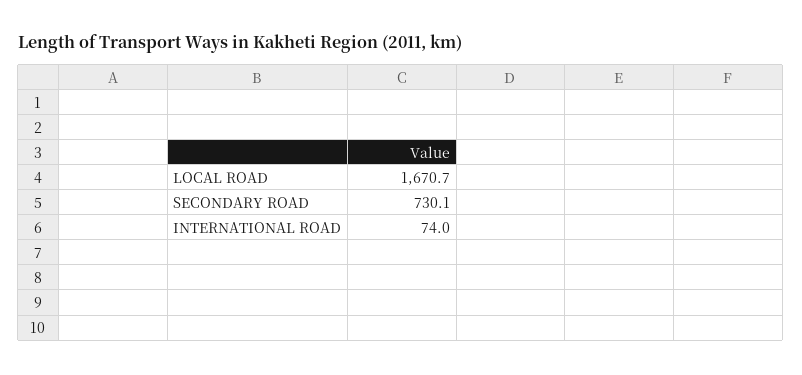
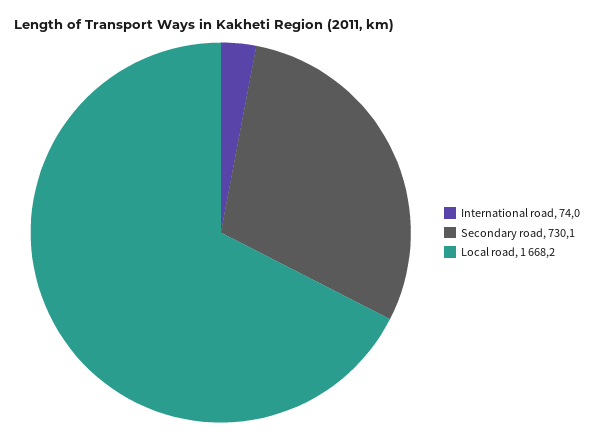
  {
-   "LOCAL ROAD": 1670.7,
+   "LOCAL ROAD": 1668.2,
    "SECONDARY ROAD": 730.1,
    "INTERNATIONAL ROAD": 74
  }

